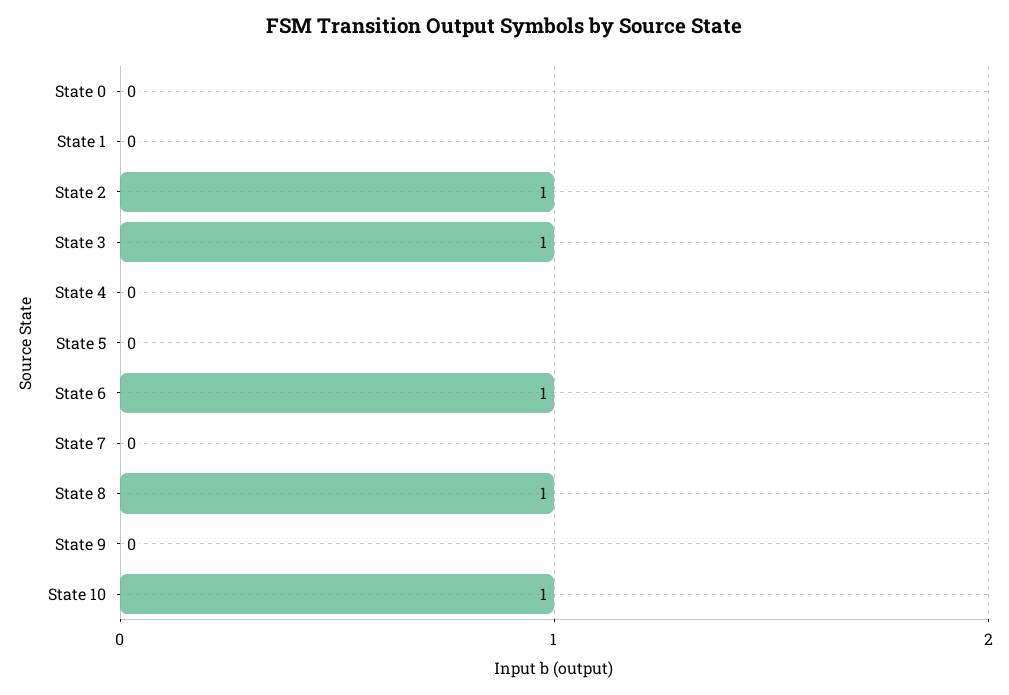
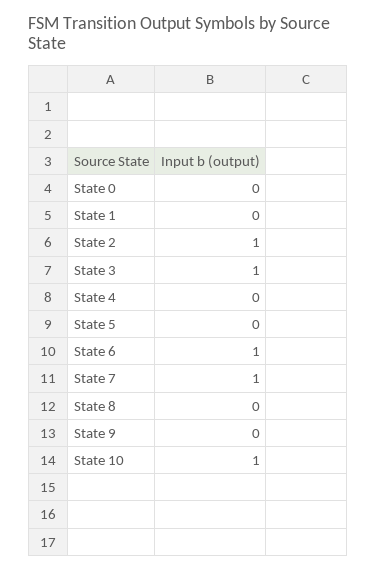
  {
    "State 0": 0,
    "State 1": 0,
    "State 2": 1,
    "State 3": 1,
    "State 4": 0,
    "State 5": 0,
    "State 6": 1,
-   "State 7": 0,
+   "State 7": 1,
-   "State 8": 1,
+   "State 8": 0,
    "State 9": 0,
    "State 10": 1
  }

